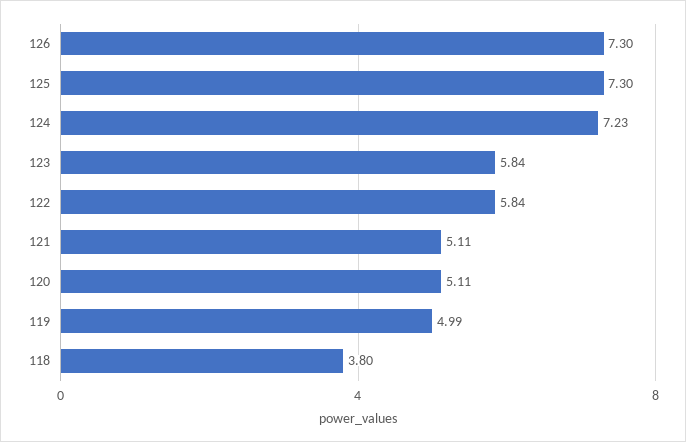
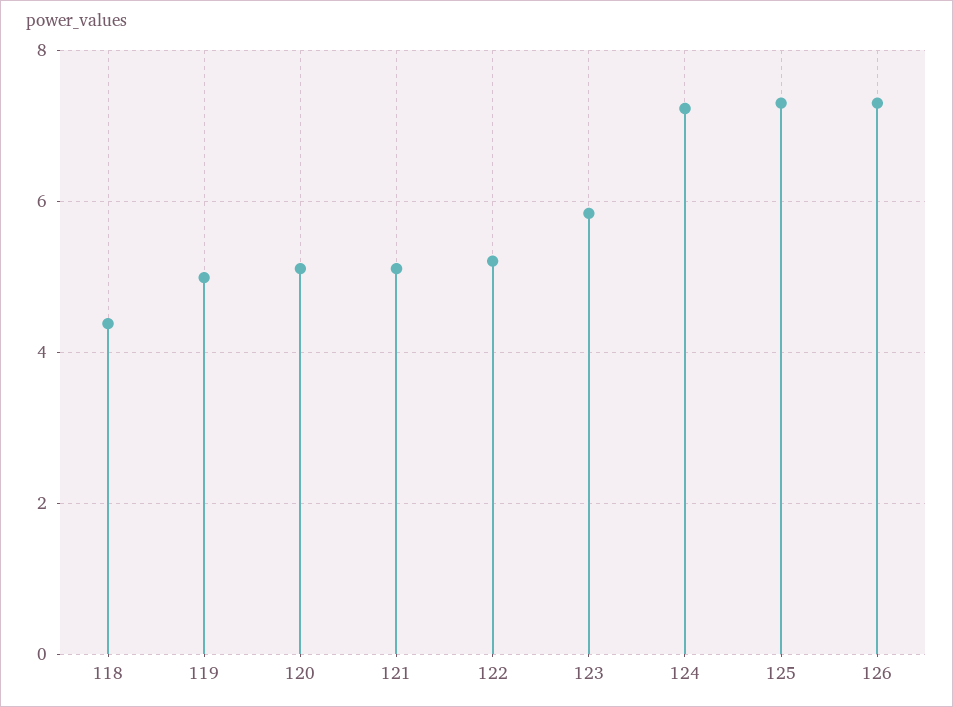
  {
    "126": 7.3,
    "125": 7.3,
    "124": 7.23,
    "123": 5.84,
-   "122": 5.84,
+   "122": 5.2,
    "121": 5.11,
    "120": 5.11,
    "119": 4.99,
-   "118": 3.8
+   "118": 4.4
  }

